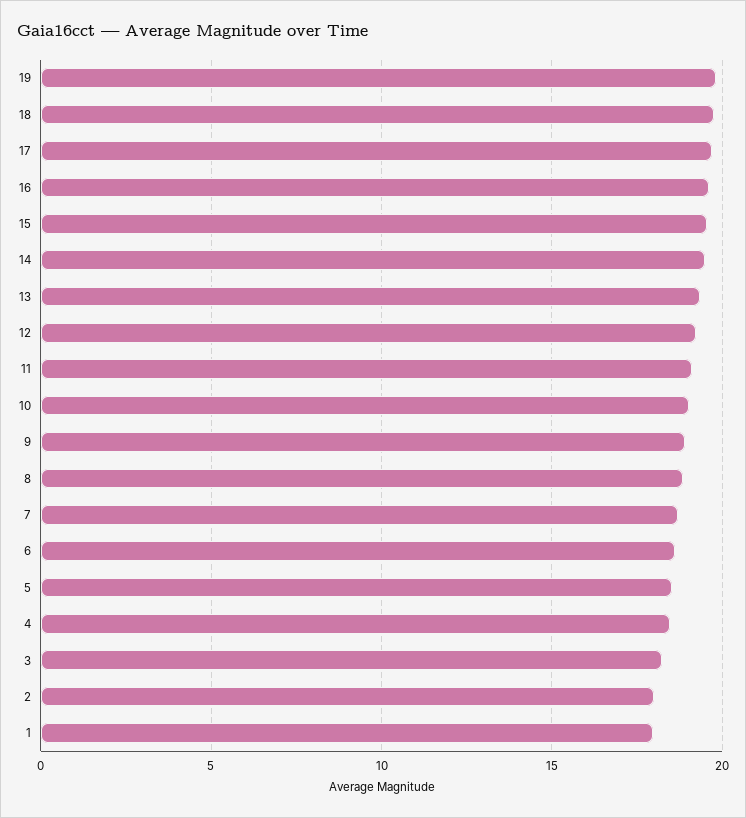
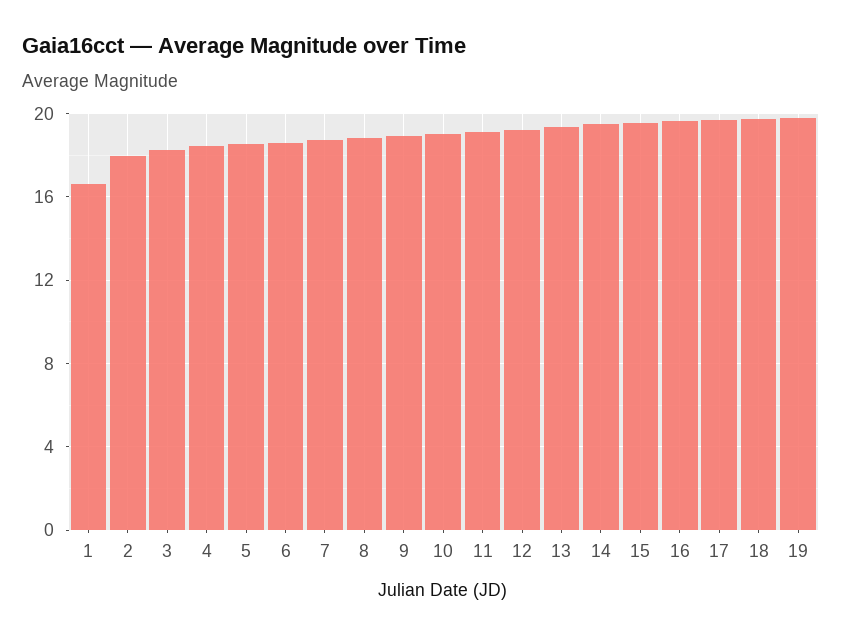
  {
    "19": 20,
    "18": 20,
    "17": 19.5,
    "16": 19.5,
    "15": 19.5,
    "14": 19.5,
    "13": 19.5,
    "12": 19,
    "11": 19,
    "10": 19,
    "9": 19,
    "8": 19,
    "7": 18.5,
    "6": 18.5,
    "5": 18.5,
    "4": 18.5,
    "3": 18,
    "2": 18,
-   "1": 18
+   "1": 16.5
  }

